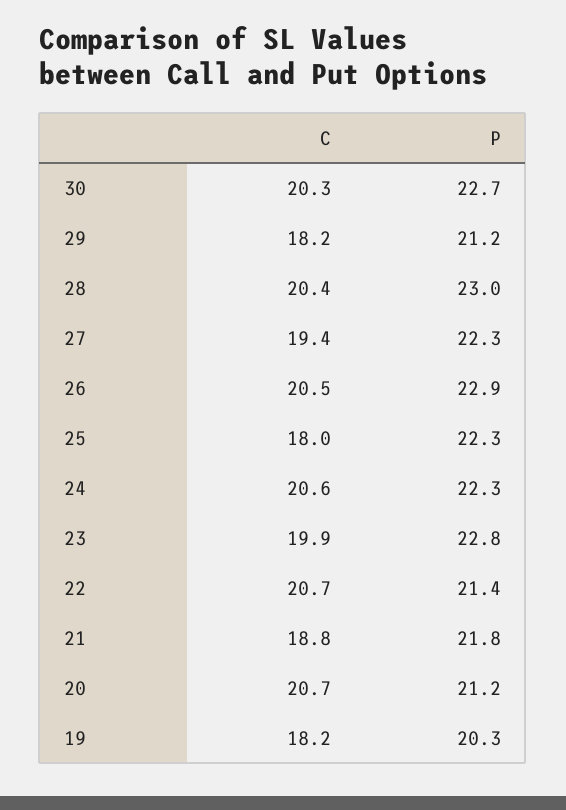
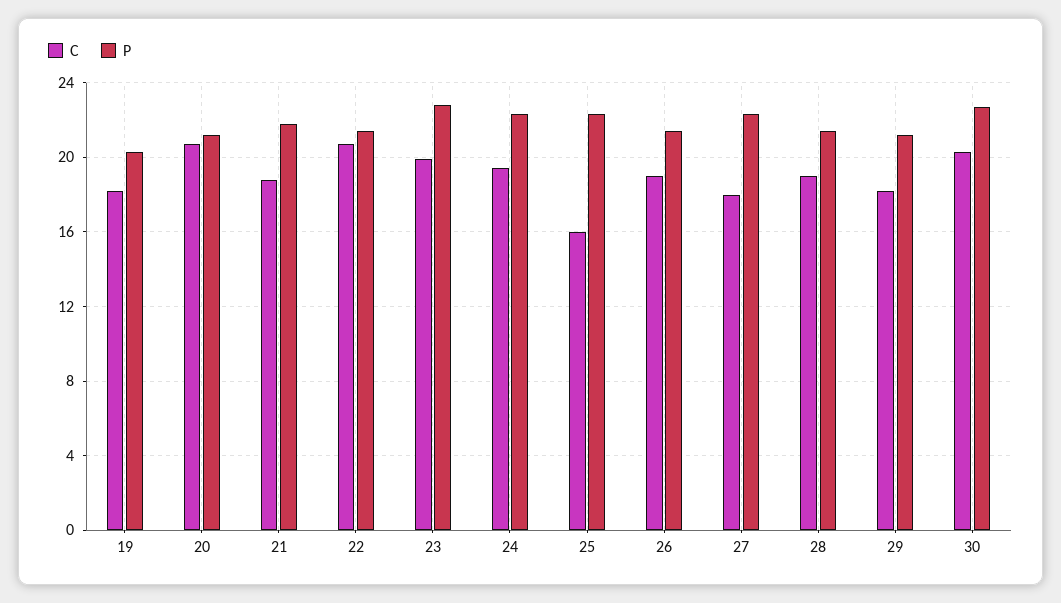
  {
    "C": {
      "30": 20.3,
      "29": 18.2,
-     "28": 20.4,
+     "28": 19,
-     "27": 19.4,
+     "27": 18,
-     "26": 20.5,
+     "26": 19,
-     "25": 18,
+     "25": 16,
-     "24": 20.6,
+     "24": 19.5,
      "23": 19.9,
      "22": 20.7,
      "21": 18.8,
      "20": 20.7,
      "19": 18.2
    },
    "P": {
      "30": 22.7,
      "29": 21.2,
-     "28": 23,
+     "28": 21.5,
      "27": 22.3,
-     "26": 22.9,
+     "26": 21.5,
      "25": 22.3,
      "24": 22.3,
      "23": 22.8,
      "22": 21.4,
      "21": 21.8,
      "20": 21.2,
      "19": 20.3
    }
  }

